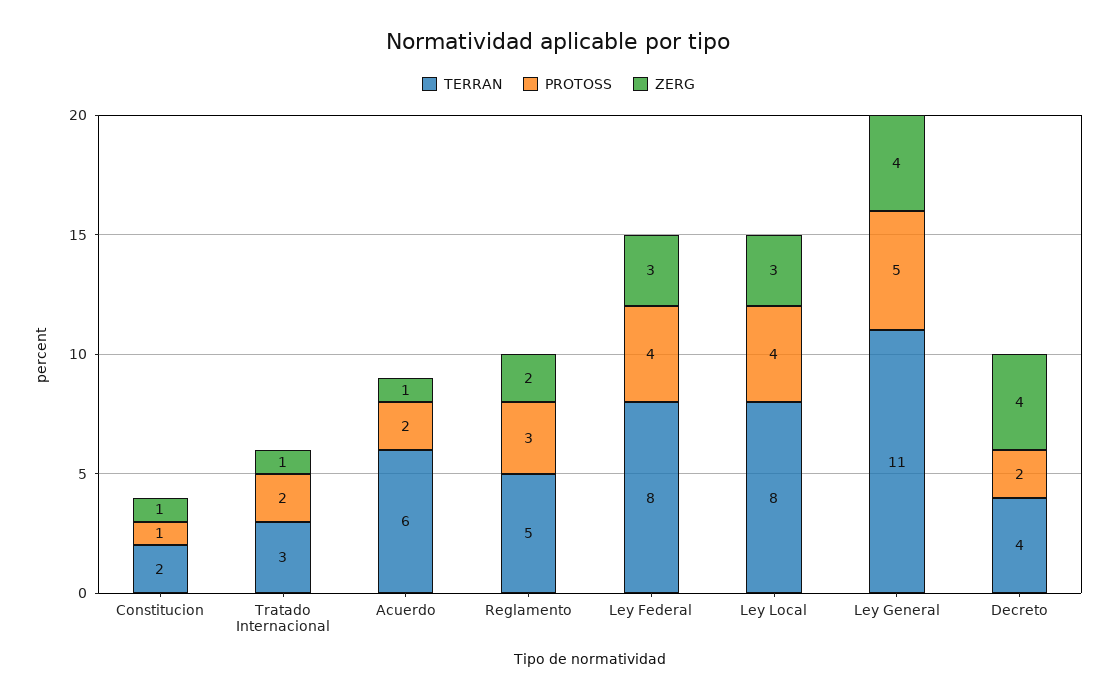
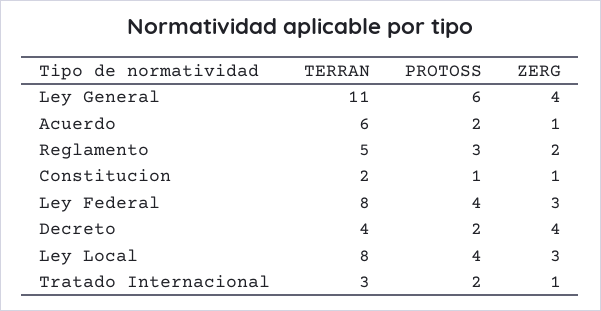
  {
    "TERRAN": {
      "Constitucion": 2,
      "Tratado Internacional": 3,
      "Acuerdo": 6,
      "Reglamento": 5,
      "Ley Federal": 8,
      "Ley Local": 8,
      "Ley General": 11,
      "Decreto": 4
    },
    "PROTOSS": {
      "Constitucion": 1,
      "Tratado Internacional": 2,
      "Acuerdo": 2,
      "Reglamento": 3,
      "Ley Federal": 4,
      "Ley Local": 4,
-     "Ley General": 5,
+     "Ley General": 6,
      "Decreto": 2
    },
    "ZERG": {
      "Constitucion": 1,
      "Tratado Internacional": 1,
      "Acuerdo": 1,
      "Reglamento": 2,
      "Ley Federal": 3,
      "Ley Local": 3,
      "Ley General": 4,
      "Decreto": 4
    }
  }

